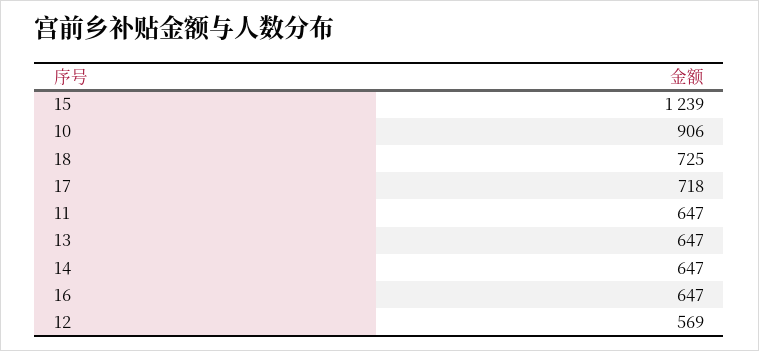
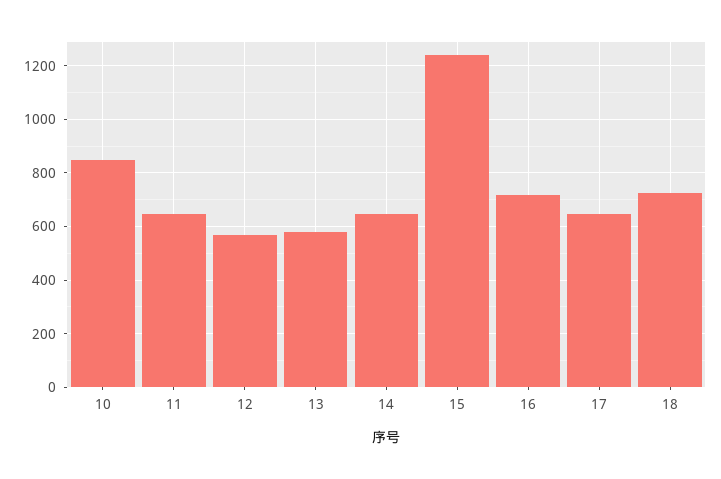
  {
    "15": 1239,
-   "10": 906,
+   "10": 850,
    "18": 725,
-   "17": 718,
+   "17": 650,
    "11": 647,
-   "13": 647,
+   "13": 575,
    "14": 647,
-   "16": 647,
+   "16": 725,
    "12": 569
  }

